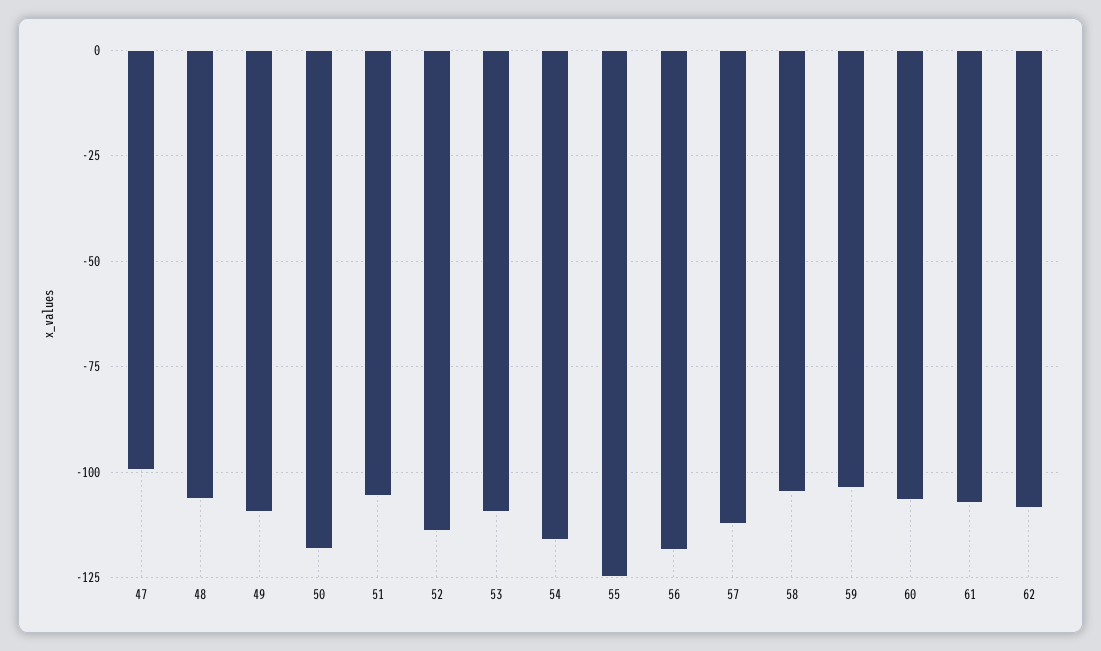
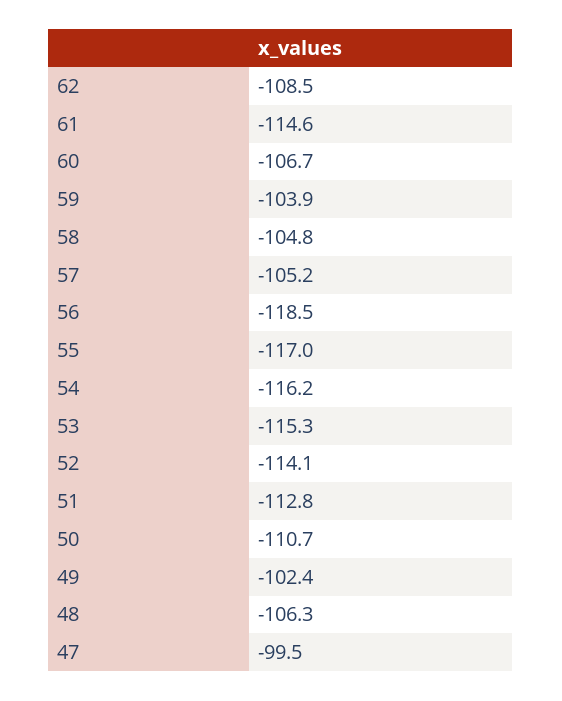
  {
    "47": -99.5,
    "48": -106.3,
-   "49": -110,
+   "49": -102.4,
-   "50": -117.5,
+   "50": -110.7,
-   "51": -105,
+   "51": -112.8,
    "52": -114.1,
-   "53": -110,
+   "53": -115.3,
    "54": -116.2,
-   "55": -125,
+   "55": -117,
    "56": -118.5,
-   "57": -112.5,
+   "57": -105.2,
    "58": -104.8,
    "59": -103.9,
    "60": -106.7,
-   "61": -107.5,
+   "61": -114.6,
    "62": -108.5
  }

